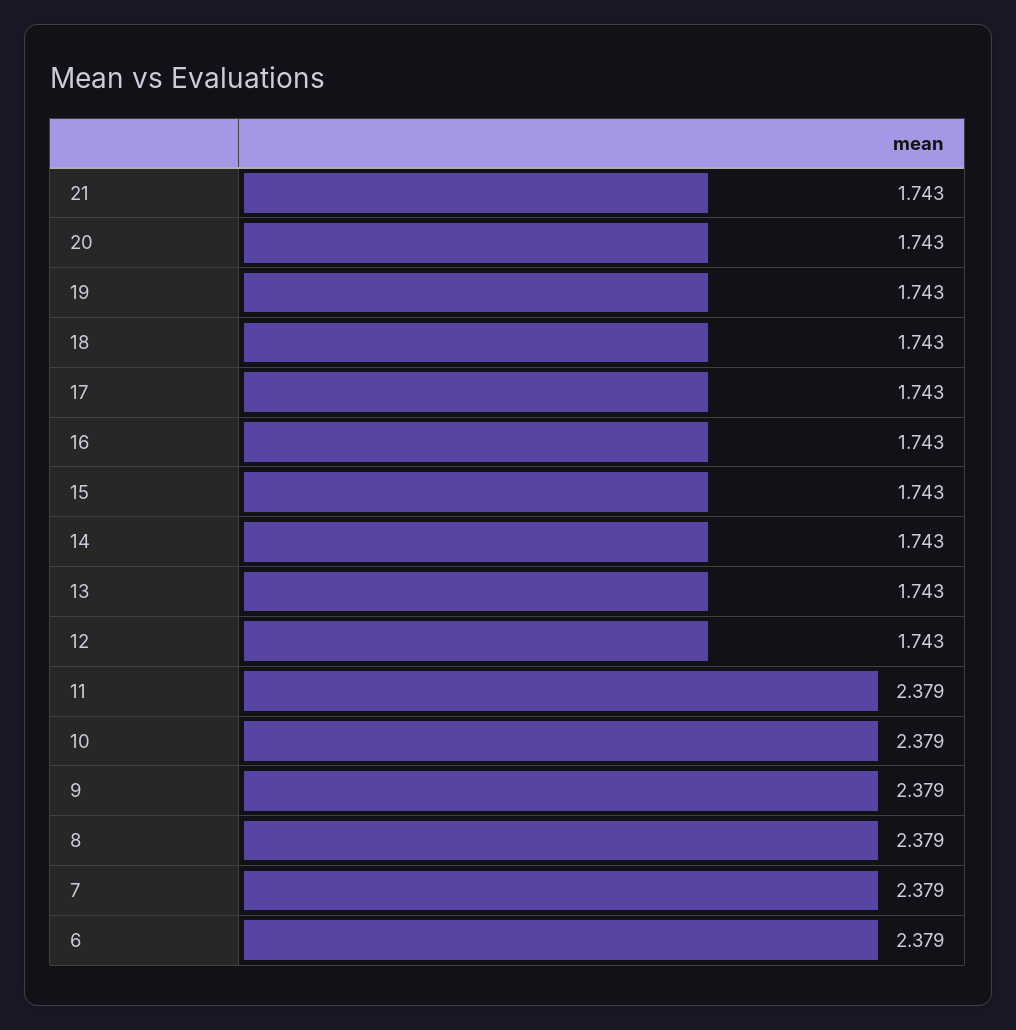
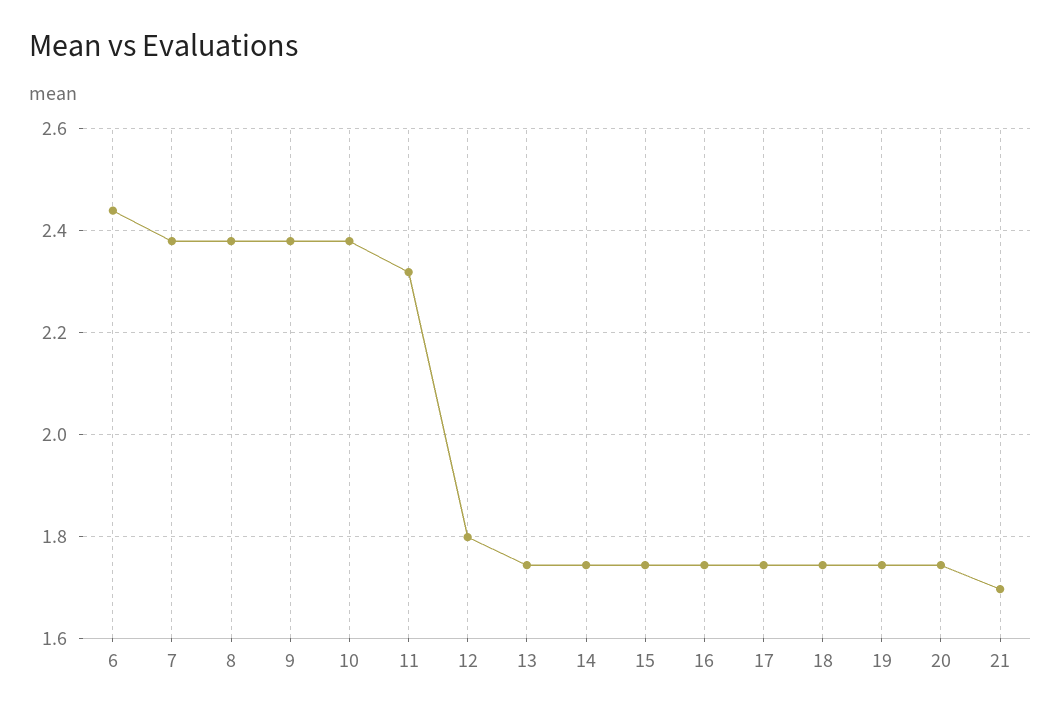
  {
-   "21": 1.743,
+   "21": 1.7,
    "20": 1.743,
    "19": 1.743,
    "18": 1.743,
    "17": 1.743,
    "16": 1.743,
    "15": 1.743,
    "14": 1.743,
    "13": 1.743,
-   "12": 1.743,
+   "12": 1.8,
-   "11": 2.379,
+   "11": 2.32,
    "10": 2.379,
    "9": 2.379,
    "8": 2.379,
    "7": 2.379,
-   "6": 2.379
+   "6": 2.44
  }

